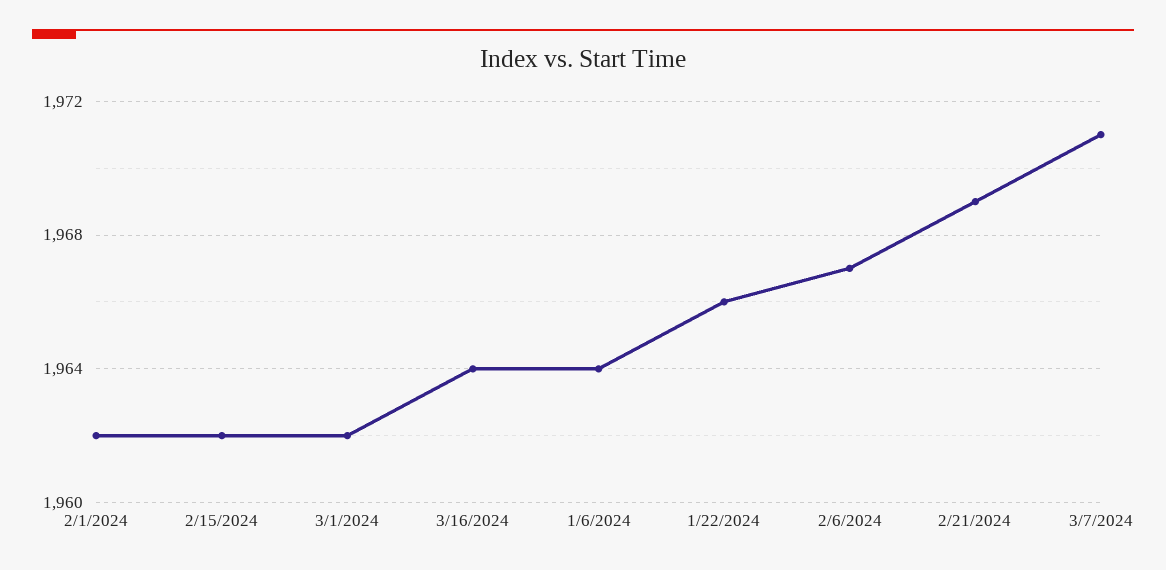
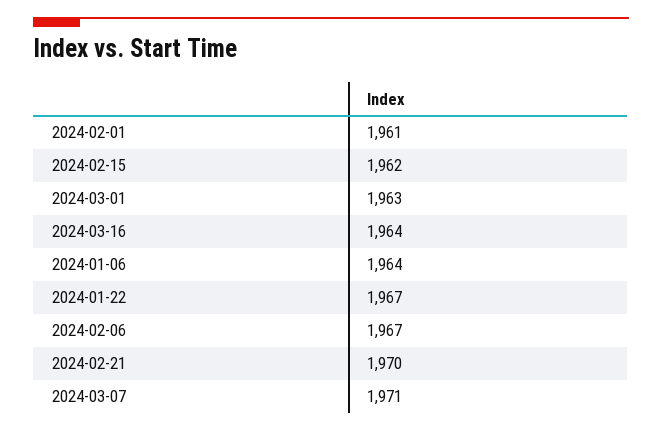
  {
-   "2/1/2024": 1962,
+   "2/1/2024": 1961,
    "2/15/2024": 1962,
-   "3/1/2024": 1962,
+   "3/1/2024": 1963,
    "3/16/2024": 1964,
    "1/6/2024": 1964,
-   "1/22/2024": 1966,
+   "1/22/2024": 1967,
    "2/6/2024": 1967,
-   "2/21/2024": 1969,
+   "2/21/2024": 1970,
    "3/7/2024": 1971
  }

